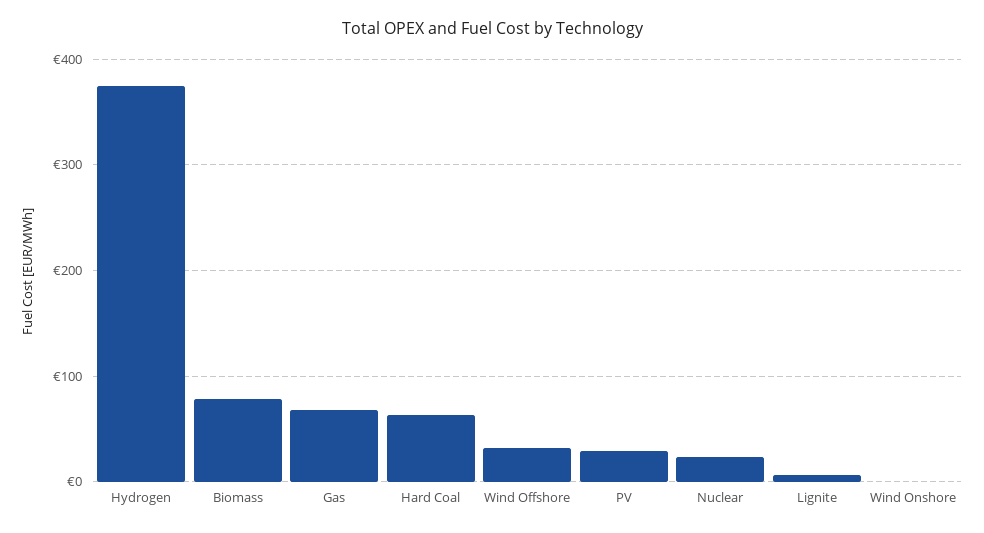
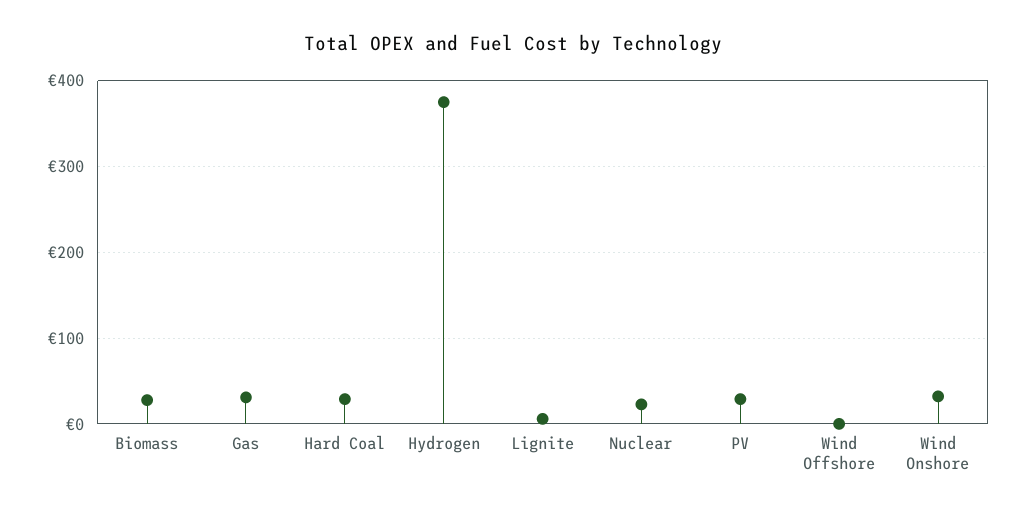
  {
    "Hydrogen": 380,
-   "Biomass": 80,
+   "Biomass": 30,
-   "Gas": 70,
+   "Gas": 30,
-   "Hard Coal": 60,
+   "Hard Coal": 30,
-   "Wind Offshore": 30,
+   "Wind Offshore": 0,
    "PV": 30,
    "Nuclear": 20,
    "Lignite": 10,
-   "Wind Onshore": 0
+   "Wind Onshore": 30
  }

